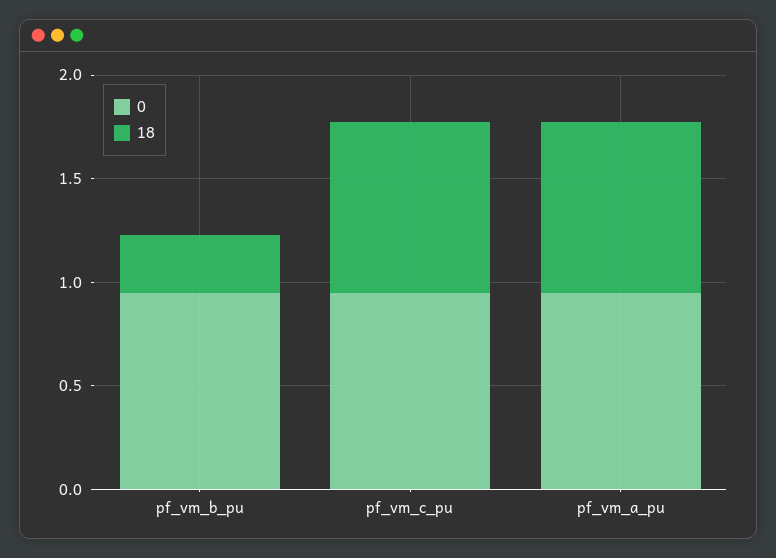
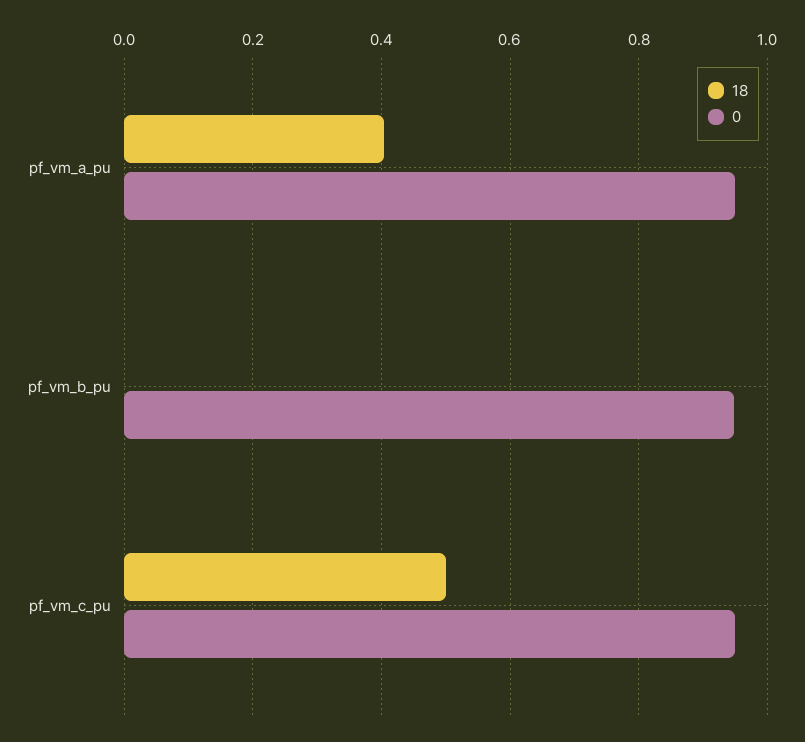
  {
    "0": {
      "pf_vm_b_pu": 0.94,
      "pf_vm_c_pu": 0.94,
      "pf_vm_a_pu": 0.94
    },
    "18": {
-     "pf_vm_b_pu": 0.3,
+     "pf_vm_b_pu": 0,
-     "pf_vm_c_pu": 0.8,
+     "pf_vm_c_pu": 0.5,
-     "pf_vm_a_pu": 0.8
+     "pf_vm_a_pu": 0.4
    }
  }

